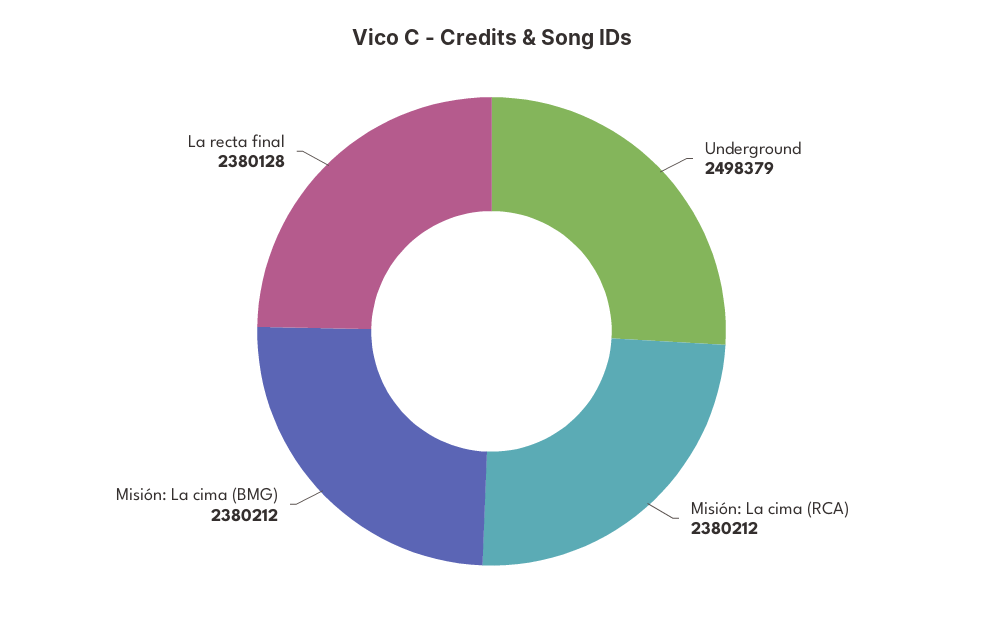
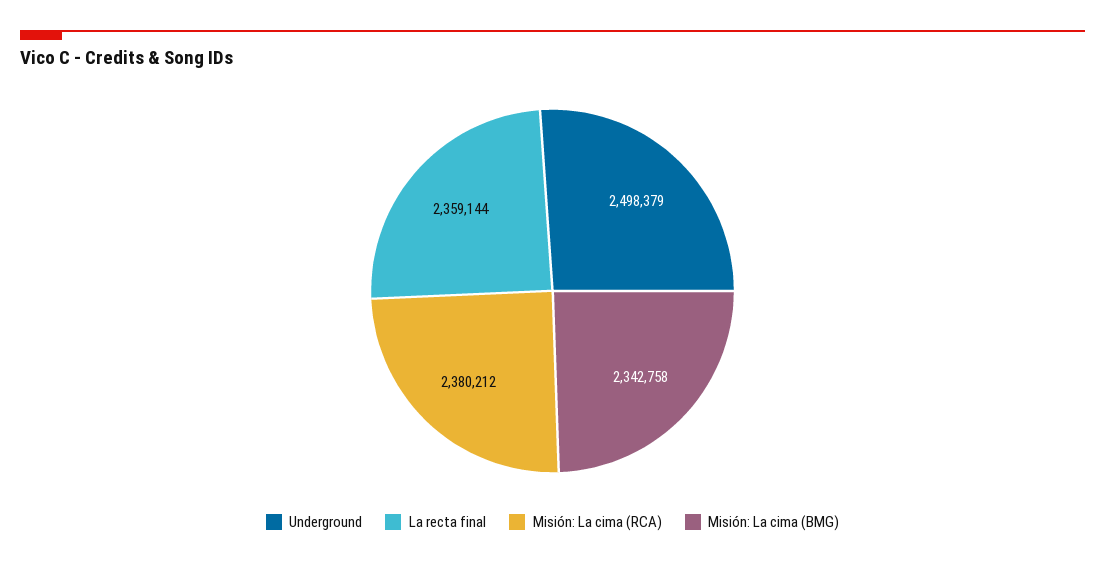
  {
    "Underground": 2498379,
    "Misión: La cima (RCA)": 2380212,
-   "Misión: La cima (BMG)": 2380212,
+   "Misión: La cima (BMG)": 2342758,
-   "La recta final": 2380128
+   "La recta final": 2359144
  }

